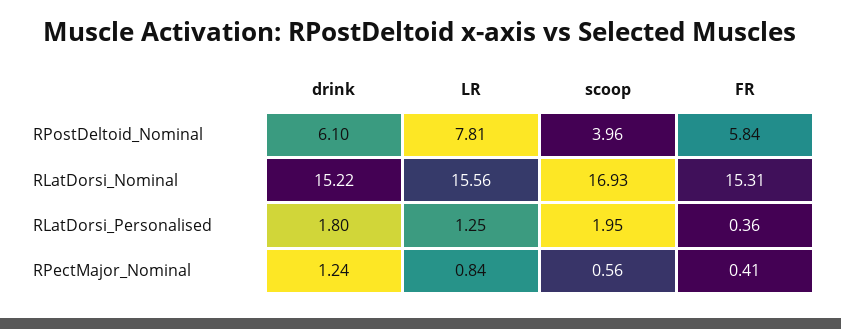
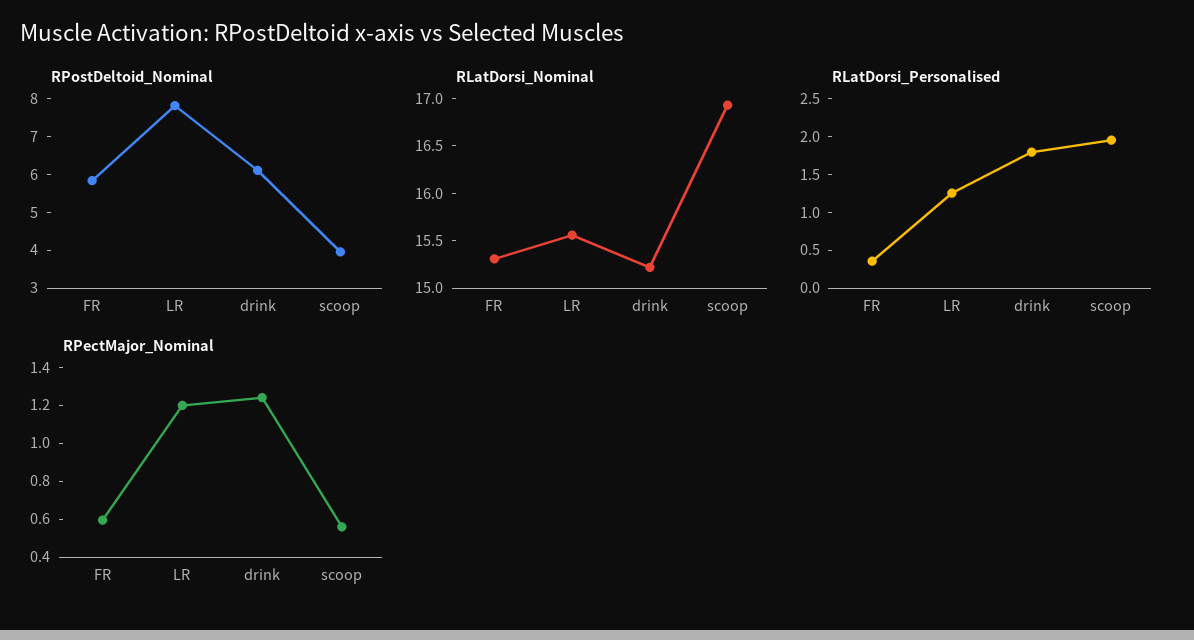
  {
    "RPostDeltoid_Nominal": {
      "drink": 6.1,
      "LR": 7.81,
      "scoop": 3.96,
      "FR": 5.84
    },
    "RLatDorsi_Nominal": {
      "drink": 15.22,
      "LR": 15.56,
      "scoop": 16.93,
      "FR": 15.31
    },
    "RLatDorsi_Personalised": {
      "drink": 1.8,
      "LR": 1.25,
      "scoop": 1.95,
      "FR": 0.36
    },
    "RPectMajor_Nominal": {
      "drink": 1.24,
-     "LR": 0.84,
+     "LR": 1.2,
      "scoop": 0.56,
-     "FR": 0.41
+     "FR": 0.6
    }
  }

